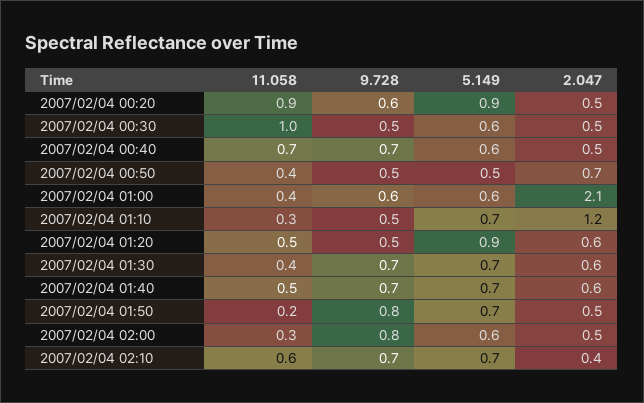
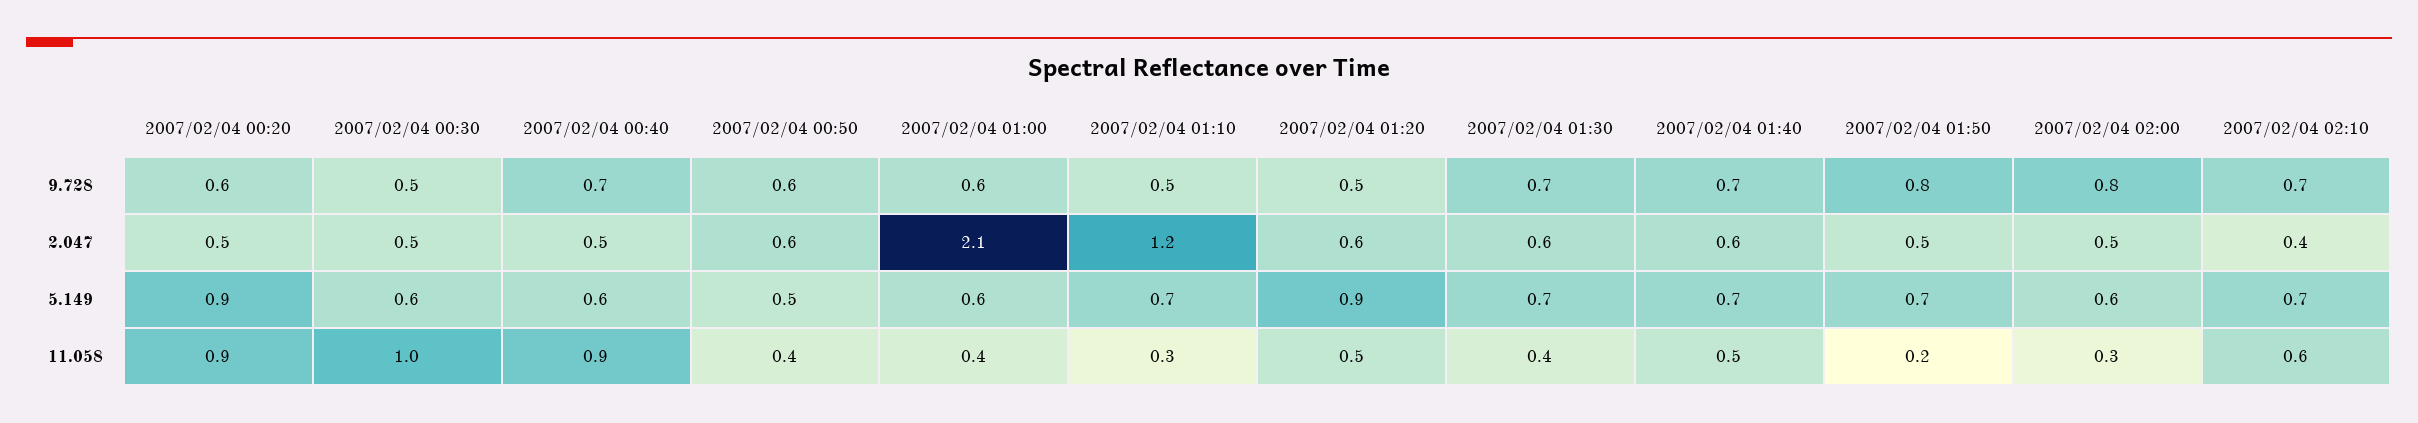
  {
    "11.058": {
      "2007/02/04 00:20": 0.9,
      "2007/02/04 00:30": 1,
-     "2007/02/04 00:40": 0.7,
+     "2007/02/04 00:40": 0.9,
      "2007/02/04 00:50": 0.4,
      "2007/02/04 01:00": 0.4,
      "2007/02/04 01:10": 0.3,
      "2007/02/04 01:20": 0.5,
      "2007/02/04 01:30": 0.4,
      "2007/02/04 01:40": 0.5,
      "2007/02/04 01:50": 0.2,
      "2007/02/04 02:00": 0.3,
      "2007/02/04 02:10": 0.6
    },
    "9.728": {
      "2007/02/04 00:20": 0.6,
      "2007/02/04 00:30": 0.5,
      "2007/02/04 00:40": 0.7,
-     "2007/02/04 00:50": 0.5,
+     "2007/02/04 00:50": 0.6,
      "2007/02/04 01:00": 0.6,
      "2007/02/04 01:10": 0.5,
      "2007/02/04 01:20": 0.5,
      "2007/02/04 01:30": 0.7,
      "2007/02/04 01:40": 0.7,
      "2007/02/04 01:50": 0.8,
      "2007/02/04 02:00": 0.8,
      "2007/02/04 02:10": 0.7
    },
    "5.149": {
      "2007/02/04 00:20": 0.9,
      "2007/02/04 00:30": 0.6,
      "2007/02/04 00:40": 0.6,
      "2007/02/04 00:50": 0.5,
      "2007/02/04 01:00": 0.6,
      "2007/02/04 01:10": 0.7,
      "2007/02/04 01:20": 0.9,
      "2007/02/04 01:30": 0.7,
      "2007/02/04 01:40": 0.7,
      "2007/02/04 01:50": 0.7,
      "2007/02/04 02:00": 0.6,
      "2007/02/04 02:10": 0.7
    },
    "2.047": {
      "2007/02/04 00:20": 0.5,
      "2007/02/04 00:30": 0.5,
      "2007/02/04 00:40": 0.5,
-     "2007/02/04 00:50": 0.7,
+     "2007/02/04 00:50": 0.6,
      "2007/02/04 01:00": 2.1,
      "2007/02/04 01:10": 1.2,
      "2007/02/04 01:20": 0.6,
      "2007/02/04 01:30": 0.6,
      "2007/02/04 01:40": 0.6,
      "2007/02/04 01:50": 0.5,
      "2007/02/04 02:00": 0.5,
      "2007/02/04 02:10": 0.4
    }
  }

